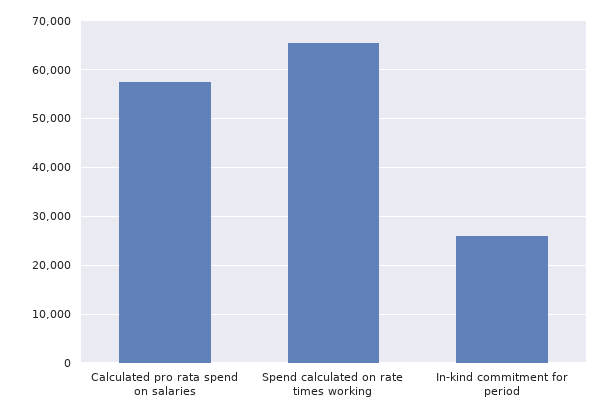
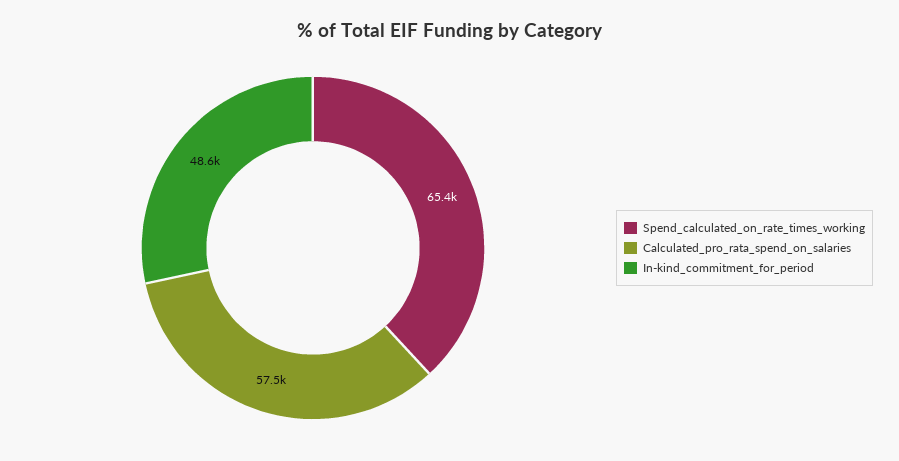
  {
    "Calculated pro rata spend on salaries": 57500,
    "Spend calculated on rate times working": 65400,
-   "In-kind commitment for period": 26000
+   "In-kind commitment for period": 48600
  }

